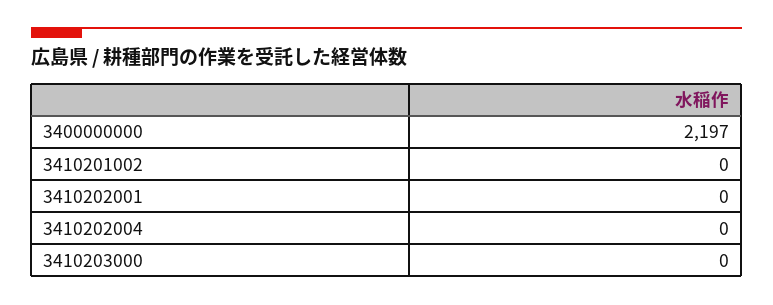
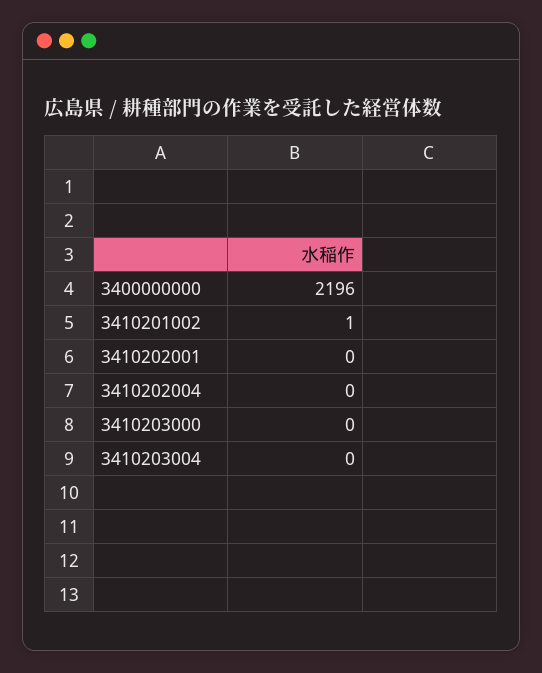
  {
-   "3400000000": 2197,
+   "3400000000": 2196,
-   "3410201002": 0,
+   "3410201002": 1,
    "3410202001": 0,
    "3410202004": 0,
-   "3410203000": 0
+   "3410203000": 0,
+   "3410203004": 0
  }

